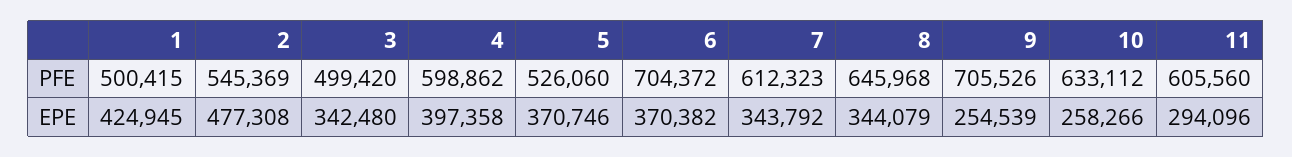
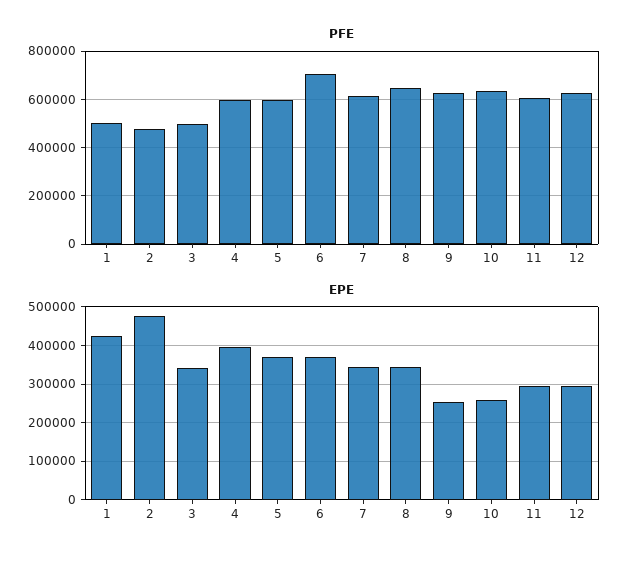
  {
    "PFE": {
      "1": 500415,
-     "2": 545369,
+     "2": 475000,
      "3": 499420,
      "4": 598862,
-     "5": 526060,
+     "5": 600000,
      "6": 704372,
      "7": 612323,
      "8": 645968,
-     "9": 705526,
+     "9": 625000,
      "10": 633112,
-     "11": 605560
+     "11": 605560,
+     "12": 625000
    },
    "EPE": {
      "1": 424945,
      "2": 477308,
      "3": 342480,
      "4": 397358,
      "5": 370746,
      "6": 370382,
      "7": 343792,
      "8": 344079,
      "9": 254539,
      "10": 258266,
-     "11": 294096
+     "11": 294096,
+     "12": 300000
    }
  }

